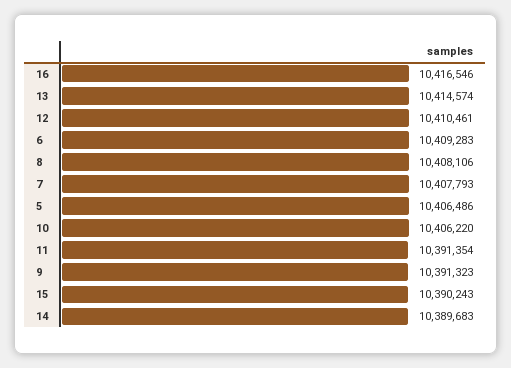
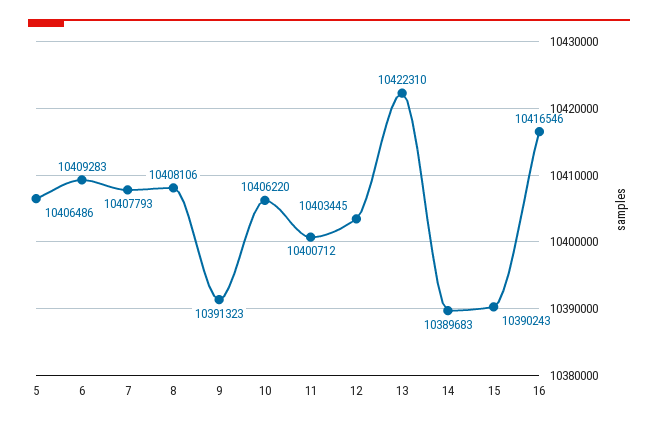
  {
    "16": 10416546,
-   "13": 10414574,
+   "13": 10422310,
-   "12": 10410461,
+   "12": 10403445,
    "6": 10409283,
    "8": 10408106,
    "7": 10407793,
    "5": 10406486,
    "10": 10406220,
-   "11": 10391354,
+   "11": 10400712,
    "9": 10391323,
    "15": 10390243,
    "14": 10389683
  }

